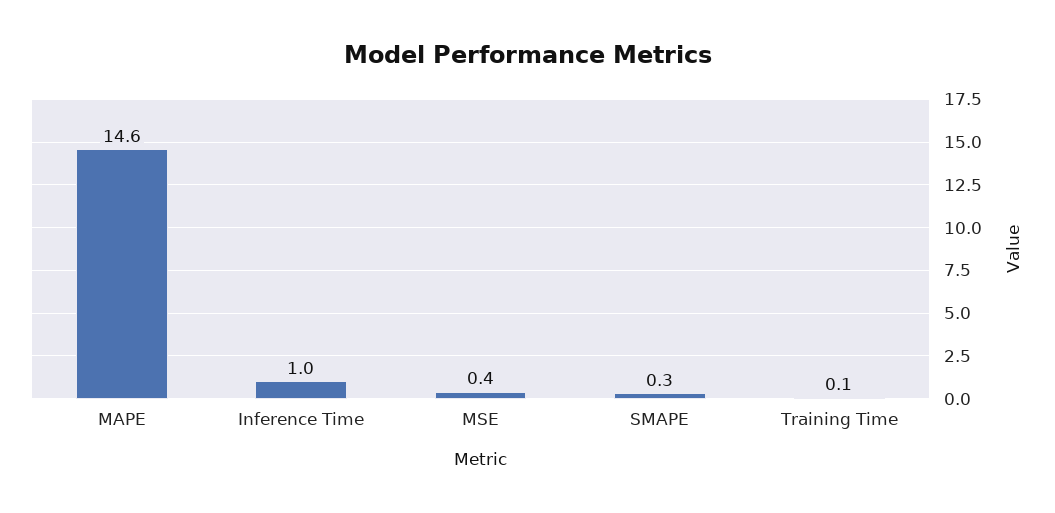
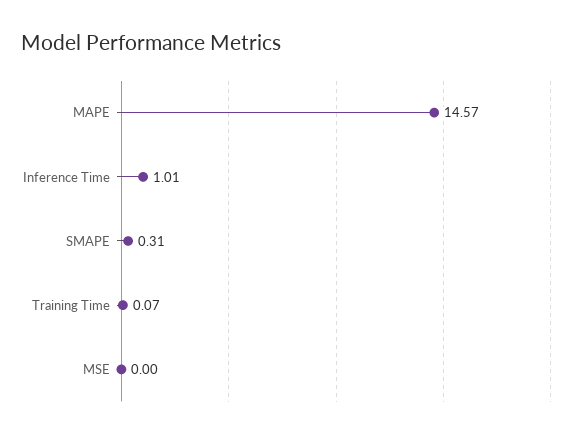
  {
    "MAPE": 14.57,
    "Inference Time": 1.01,
-   "MSE": 0.4,
+   "MSE": 0,
    "SMAPE": 0.31,
    "Training Time": 0.07
  }

